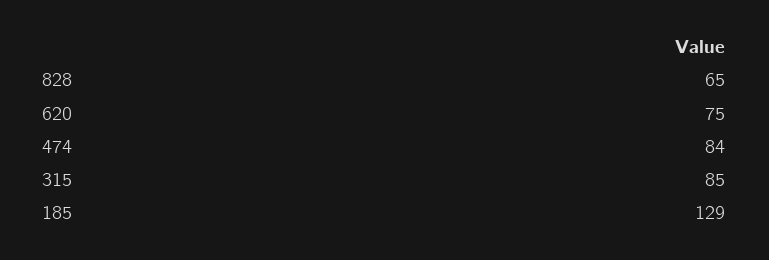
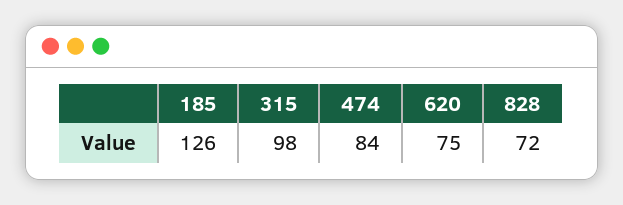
  {
-   "828": 65,
+   "828": 72,
    "620": 75,
    "474": 84,
-   "315": 85,
+   "315": 98,
-   "185": 129
+   "185": 126
  }

